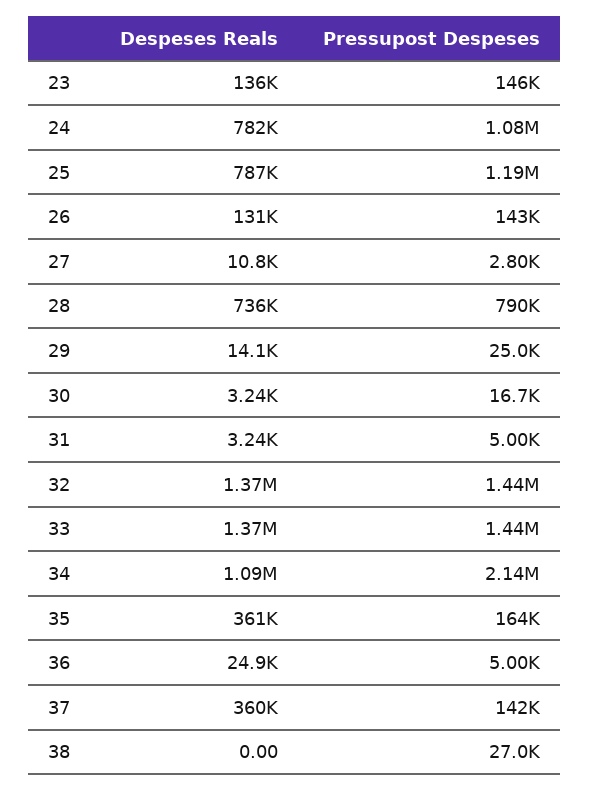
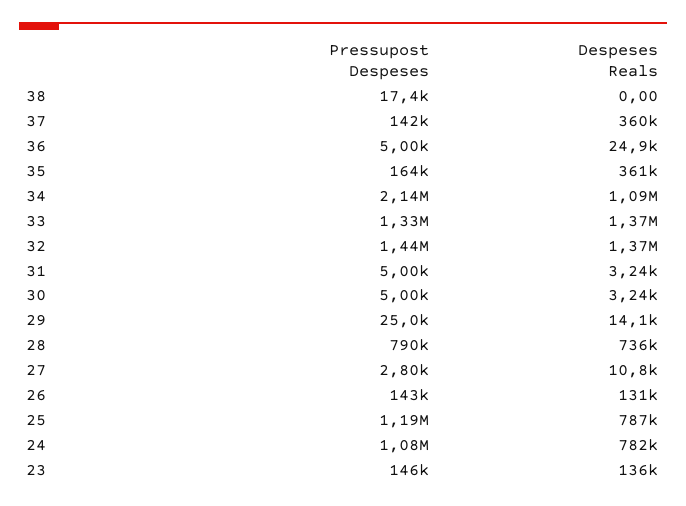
  {
    "Despeses Reals": {
      "23": 136000,
      "24": 782000,
      "25": 787000,
      "26": 131000,
      "27": 10800,
      "28": 736000,
      "29": 14100,
      "30": 3240,
      "31": 3240,
      "32": 1370000,
      "33": 1370000,
      "34": 1090000,
      "35": 361000,
      "36": 24900,
      "37": 360000,
      "38": 0
    },
    "Pressupost Despeses": {
      "23": 146000,
      "24": 1080000,
      "25": 1190000,
      "26": 143000,
      "27": 2800,
      "28": 790000,
      "29": 25000,
-     "30": 16700,
+     "30": 5000,
      "31": 5000,
      "32": 1440000,
-     "33": 1440000,
+     "33": 1330000,
      "34": 2140000,
      "35": 164000,
      "36": 5000,
      "37": 142000,
-     "38": 27000
+     "38": 17400
    }
  }

